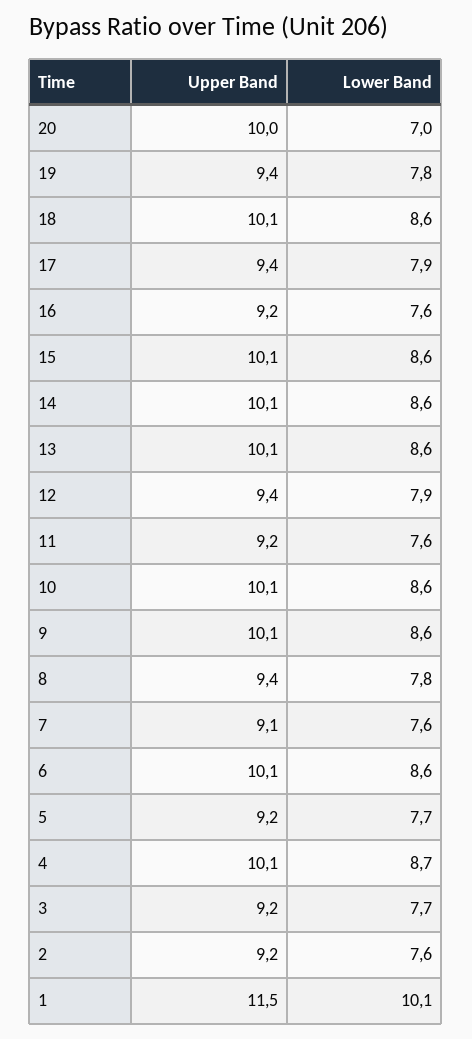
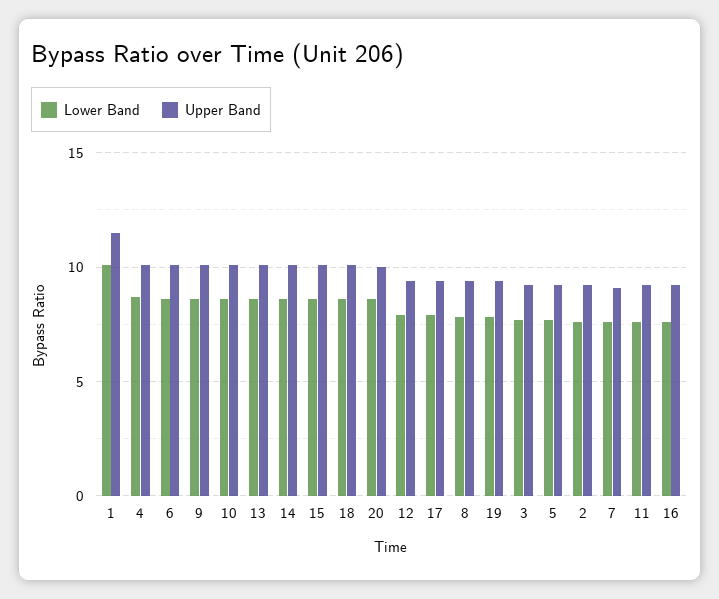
  {
    "Upper Band": {
      "20": 10,
      "19": 9.4,
      "18": 10.1,
      "17": 9.4,
      "16": 9.2,
      "15": 10.1,
      "14": 10.1,
      "13": 10.1,
      "12": 9.4,
      "11": 9.2,
      "10": 10.1,
      "9": 10.1,
      "8": 9.4,
      "7": 9.1,
      "6": 10.1,
      "5": 9.2,
      "4": 10.1,
      "3": 9.2,
      "2": 9.2,
      "1": 11.5
    },
    "Lower Band": {
-     "20": 7,
+     "20": 8.5,
      "19": 7.8,
      "18": 8.6,
      "17": 7.9,
      "16": 7.6,
      "15": 8.6,
      "14": 8.6,
      "13": 8.6,
      "12": 7.9,
      "11": 7.6,
      "10": 8.6,
      "9": 8.6,
      "8": 7.8,
      "7": 7.6,
      "6": 8.6,
      "5": 7.7,
      "4": 8.7,
      "3": 7.7,
      "2": 7.6,
      "1": 10.1
    }
  }

